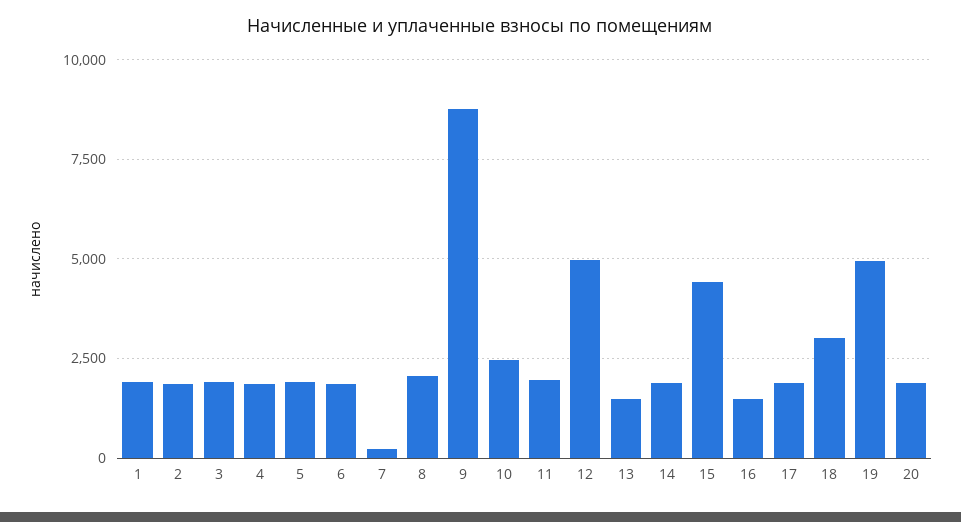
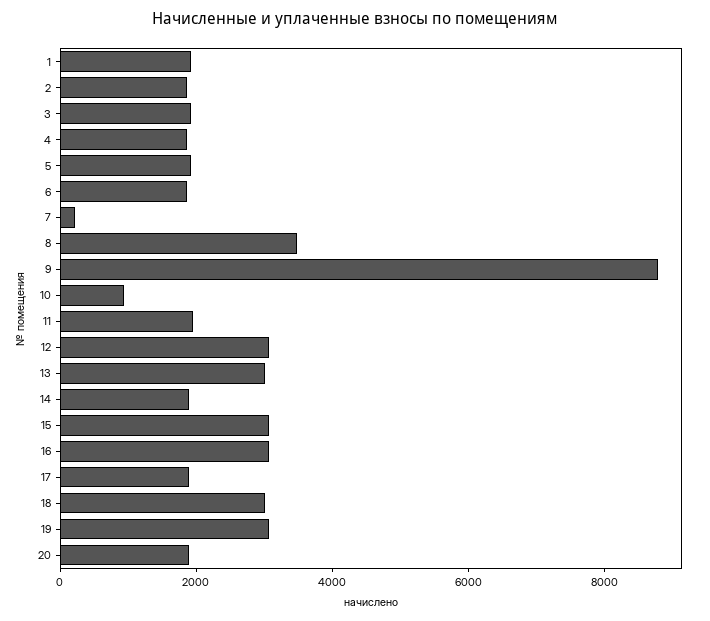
  {
    "1": 2000,
    "2": 1750,
    "3": 2000,
    "4": 1750,
    "5": 2000,
    "6": 1750,
    "7": 250,
-   "8": 2000,
+   "8": 3500,
    "9": 8750,
-   "10": 2500,
+   "10": 1000,
    "11": 2000,
-   "12": 5000,
+   "12": 3000,
-   "13": 1500,
+   "13": 3000,
    "14": 2000,
-   "15": 4500,
+   "15": 3000,
-   "16": 1500,
+   "16": 3000,
    "17": 2000,
    "18": 3000,
-   "19": 5000,
+   "19": 3000,
    "20": 2000
  }

